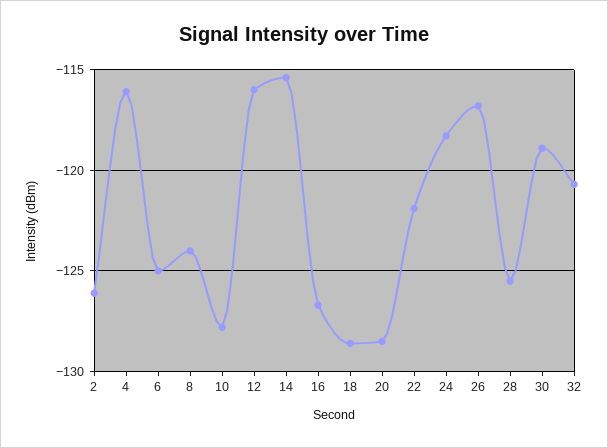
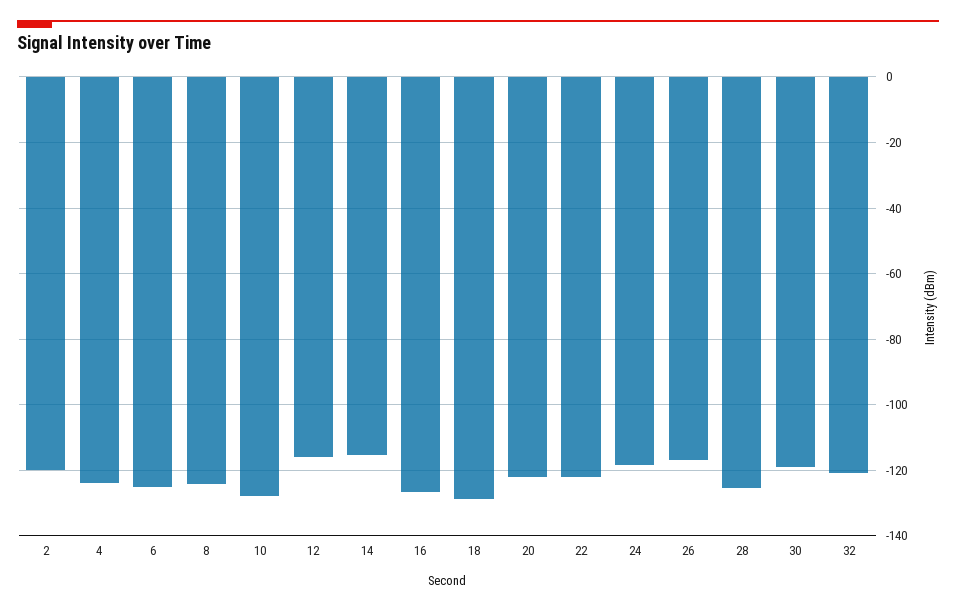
  {
-   "2": -126,
+   "2": -120,
-   "4": -116,
+   "4": -124,
    "6": -125,
    "8": -124,
    "10": -128,
    "12": -116,
    "14": -115.5,
    "16": -126.5,
    "18": -128.5,
-   "20": -128.5,
+   "20": -122,
    "22": -122,
    "24": -118.5,
    "26": -117,
    "28": -125.5,
    "30": -119,
    "32": -120.5
  }

